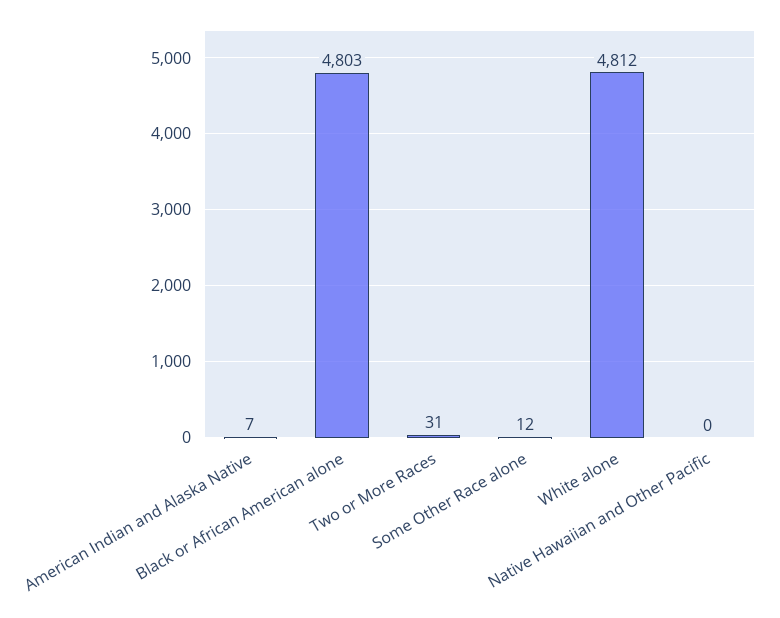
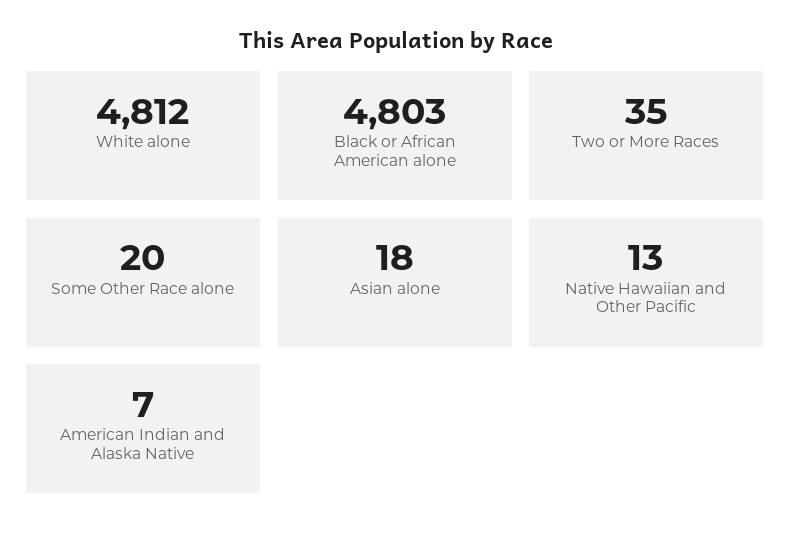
  {
    "American Indian and Alaska Native": 7,
    "Black or African American alone": 4803,
-   "Two or More Races": 31,
+   "Two or More Races": 35,
-   "Some Other Race alone": 12,
+   "Some Other Race alone": 20,
    "White alone": 4812,
-   "Native Hawaiian and Other Pacific": 0
+   "Native Hawaiian and Other Pacific": 13,
+   "Asian alone": 18
  }

